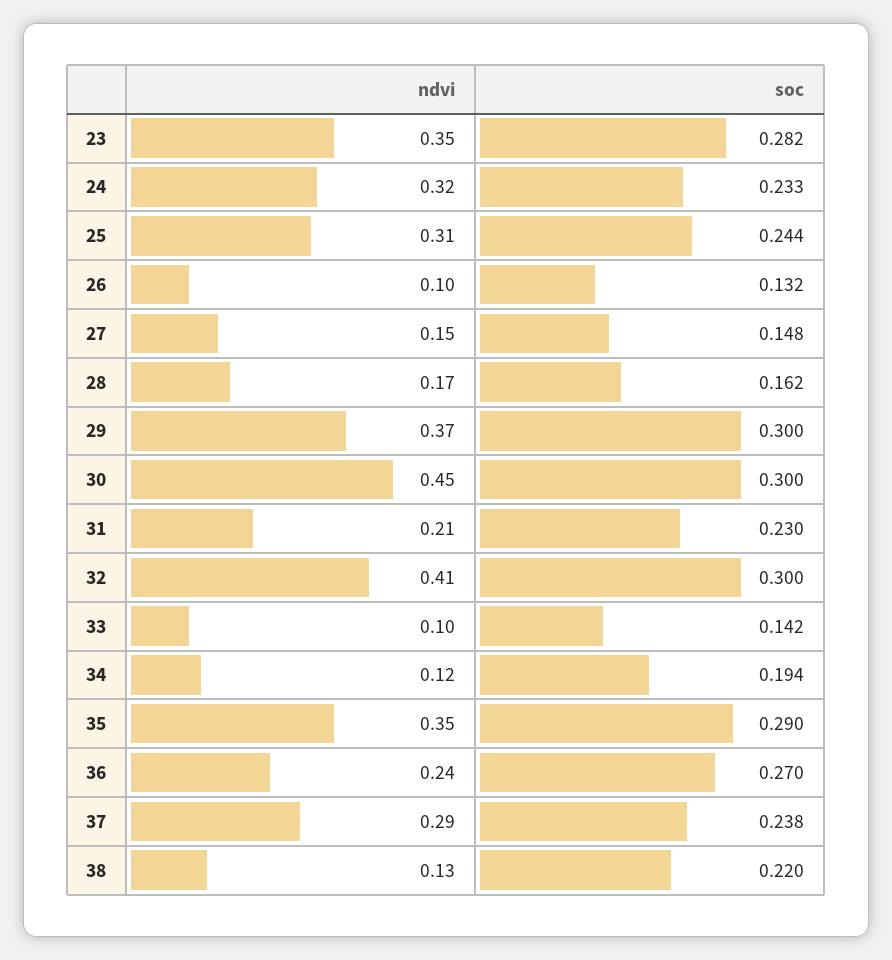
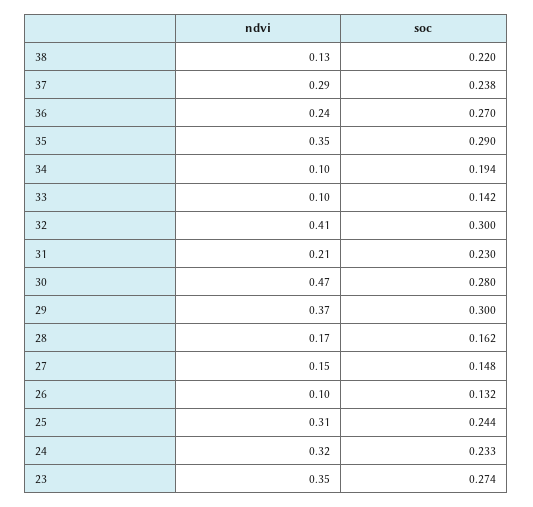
  {
    "ndvi": {
      "23": 0.35,
      "24": 0.32,
      "25": 0.31,
      "26": 0.1,
      "27": 0.15,
      "28": 0.17,
      "29": 0.37,
-     "30": 0.45,
+     "30": 0.47,
      "31": 0.21,
      "32": 0.41,
      "33": 0.1,
-     "34": 0.12,
+     "34": 0.1,
      "35": 0.35,
      "36": 0.24,
      "37": 0.29,
      "38": 0.13
    },
    "soc": {
-     "23": 0.282,
+     "23": 0.274,
      "24": 0.233,
      "25": 0.244,
      "26": 0.132,
      "27": 0.148,
      "28": 0.162,
      "29": 0.3,
-     "30": 0.3,
+     "30": 0.28,
      "31": 0.23,
      "32": 0.3,
      "33": 0.142,
      "34": 0.194,
      "35": 0.29,
      "36": 0.27,
      "37": 0.238,
      "38": 0.22
    }
  }

